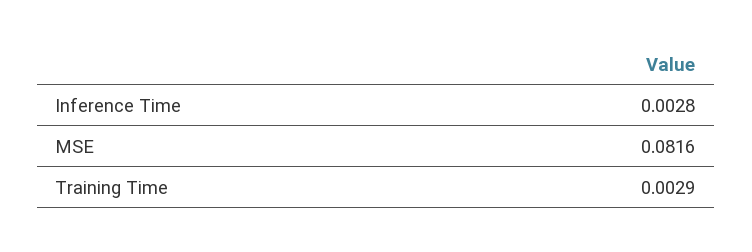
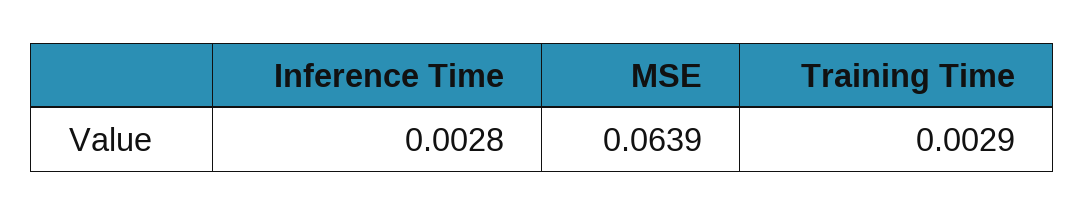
  {
    "Inference Time": 0.0028,
-   "MSE": 0.0816,
+   "MSE": 0.0639,
    "Training Time": 0.0029
  }

